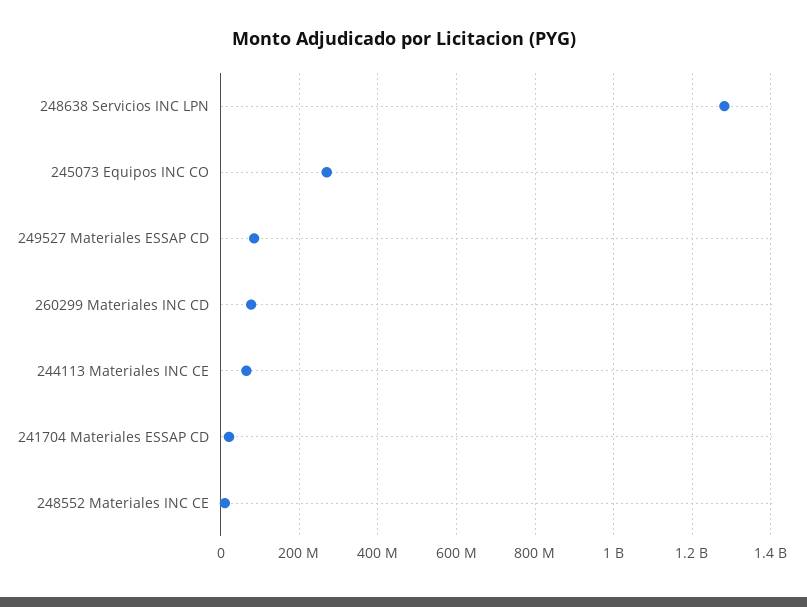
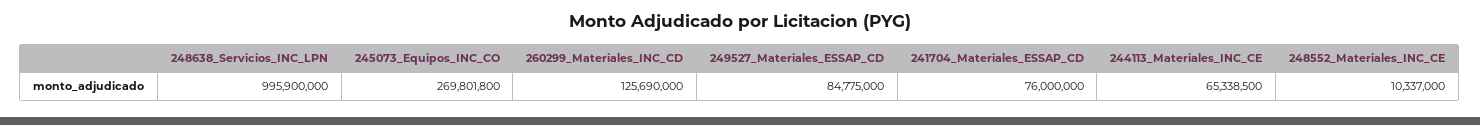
  {
-   "248638 Servicios INC LPN": 1280000000,
+   "248638 Servicios INC LPN": 995900000,
    "245073 Equipos INC CO": 269801800,
    "249527 Materiales ESSAP CD": 84775000,
-   "260299 Materiales INC CD": 80000000,
+   "260299 Materiales INC CD": 125690000,
    "244113 Materiales INC CE": 65338500,
-   "241704 Materiales ESSAP CD": 20000000,
+   "241704 Materiales ESSAP CD": 76000000,
    "248552 Materiales INC CE": 10337000
  }

